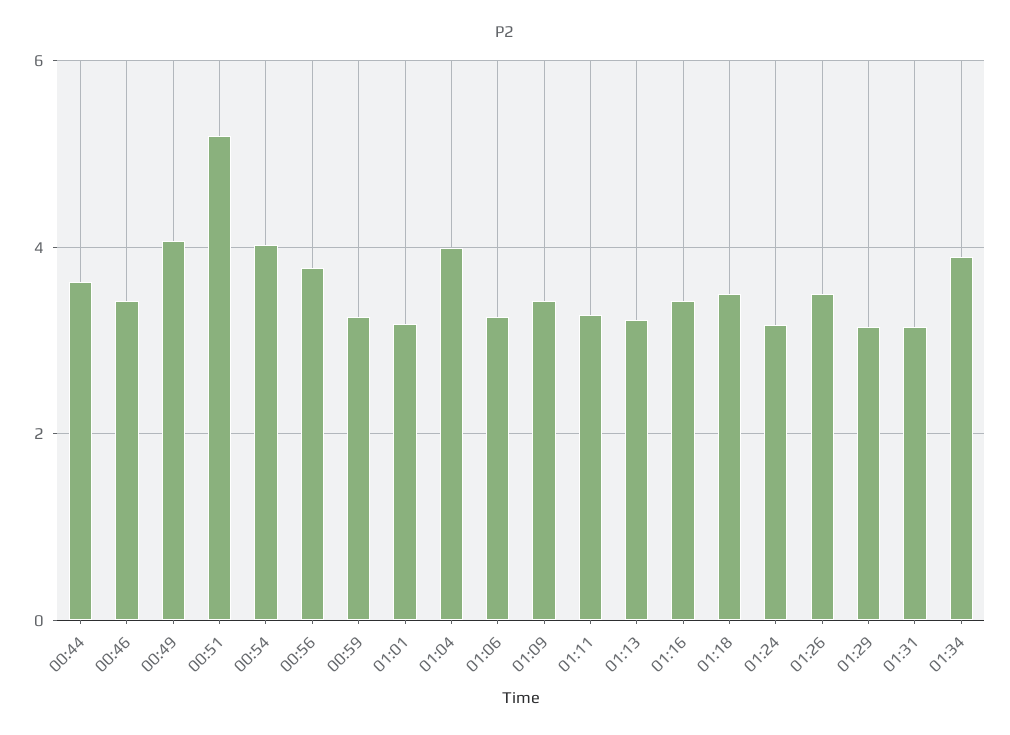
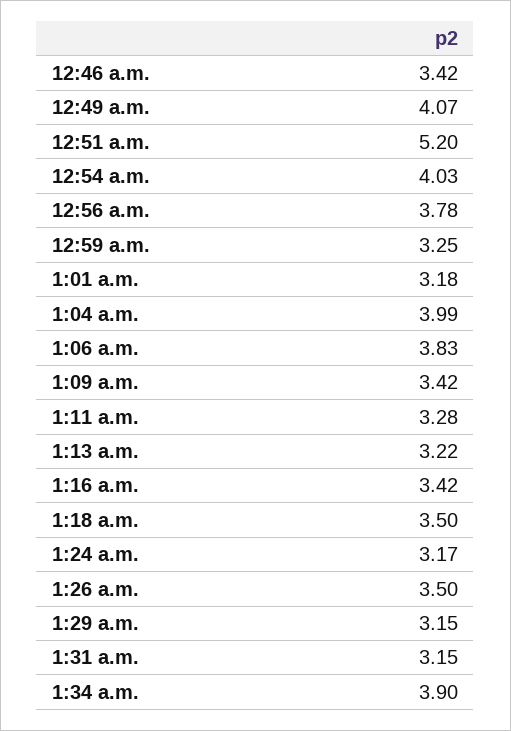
  {
-   "00:44": 3.6,
    "00:46": 3.42,
    "00:49": 4.07,
    "00:51": 5.2,
    "00:54": 4.03,
    "00:56": 3.78,
    "00:59": 3.25,
    "01:01": 3.18,
    "01:04": 3.99,
-   "01:06": 3.2,
+   "01:06": 3.83,
    "01:09": 3.42,
    "01:11": 3.28,
    "01:13": 3.22,
    "01:16": 3.42,
    "01:18": 3.5,
    "01:24": 3.17,
    "01:26": 3.5,
    "01:29": 3.15,
    "01:31": 3.15,
    "01:34": 3.9
  }

